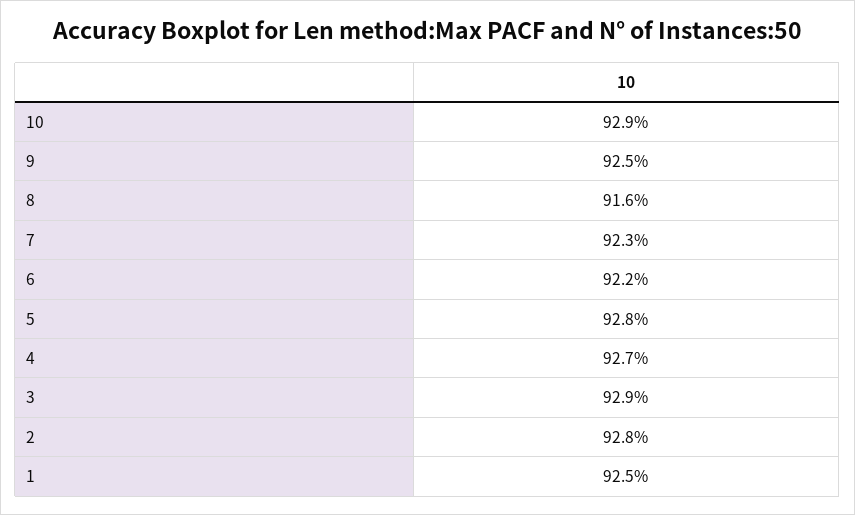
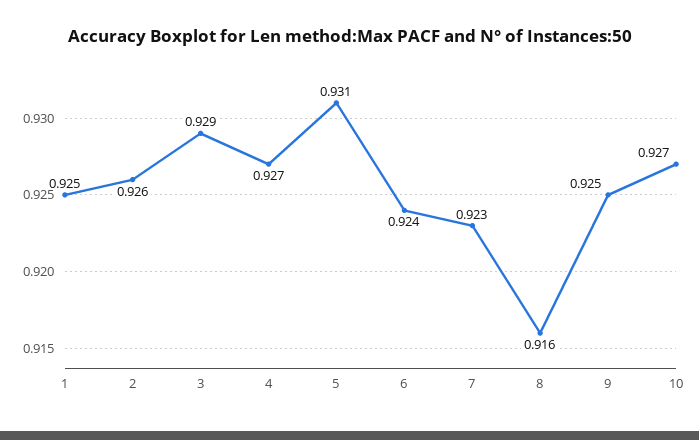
  {
-   "10": 0.929,
+   "10": 0.927,
    "9": 0.925,
    "8": 0.916,
    "7": 0.923,
-   "6": 0.922,
+   "6": 0.924,
-   "5": 0.928,
+   "5": 0.931,
    "4": 0.927,
    "3": 0.929,
-   "2": 0.928,
+   "2": 0.926,
    "1": 0.925
  }

